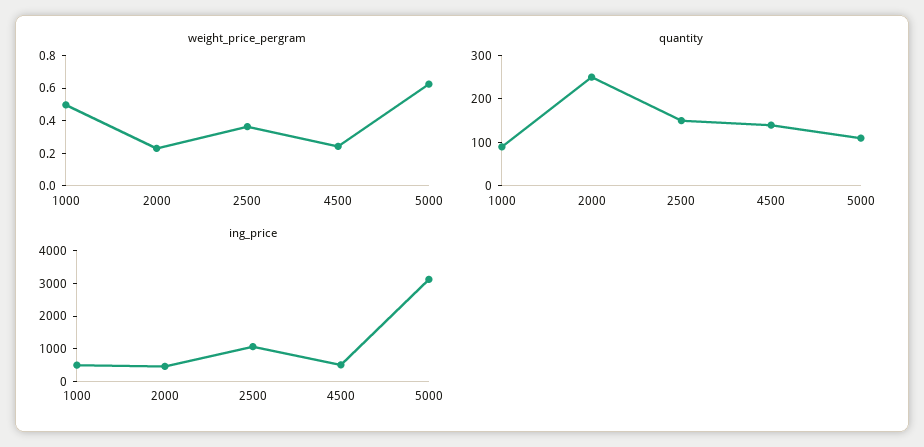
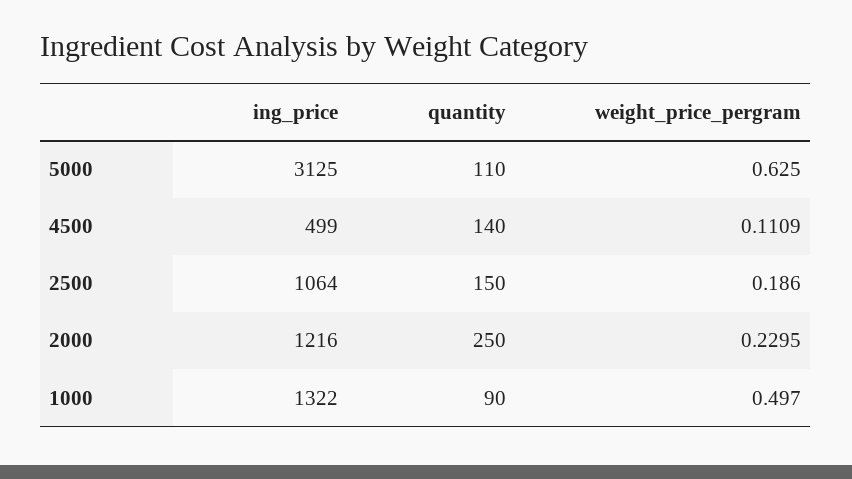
  {
    "weight_price_pergram": {
      "1000": 0.497,
      "2000": 0.2295,
-     "2500": 0.35,
+     "2500": 0.186,
-     "4500": 0.25,
+     "4500": 0.1109,
      "5000": 0.625
    },
    "quantity": {
      "1000": 90,
      "2000": 250,
      "2500": 150,
      "4500": 140,
      "5000": 110
    },
    "ing_price": {
-     "1000": 500,
+     "1000": 1322,
-     "2000": 500,
+     "2000": 1216,
      "2500": 1064,
      "4500": 499,
      "5000": 3125
    }
  }

